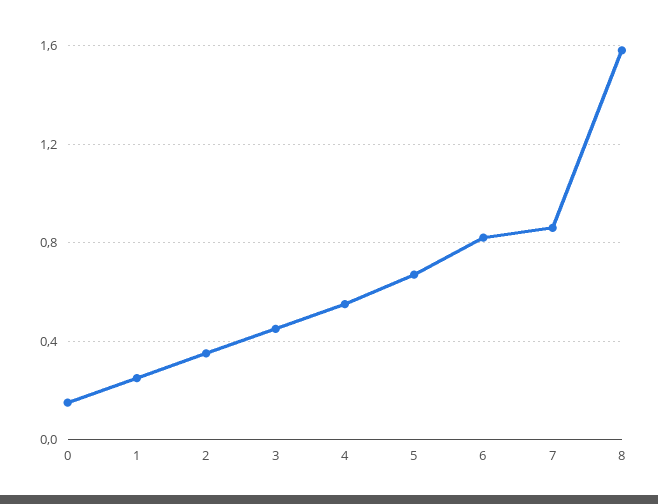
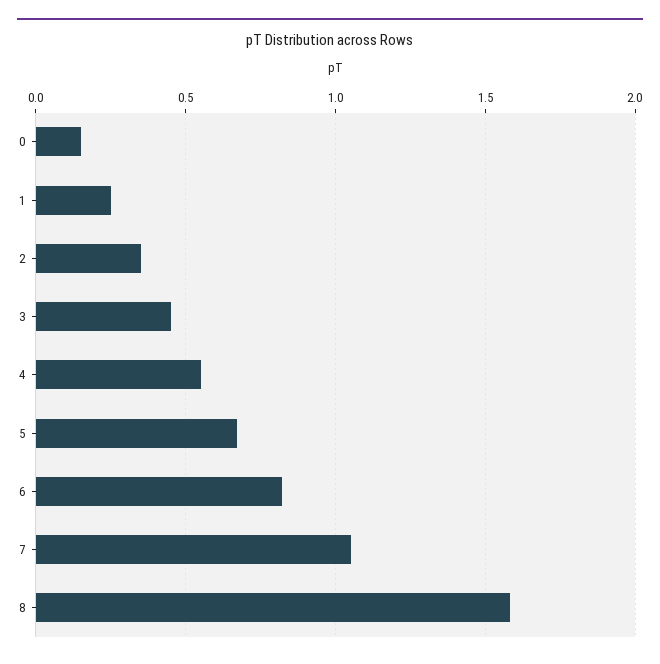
  {
    "0": 0.15,
    "1": 0.25,
    "2": 0.35,
    "3": 0.45,
    "4": 0.55,
    "5": 0.65,
    "6": 0.8,
-   "7": 0.85,
+   "7": 1.05,
    "8": 1.6
  }

